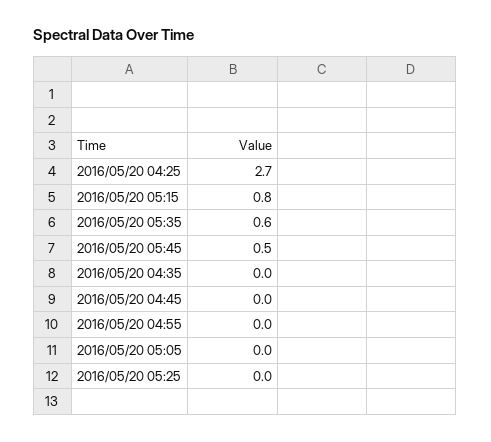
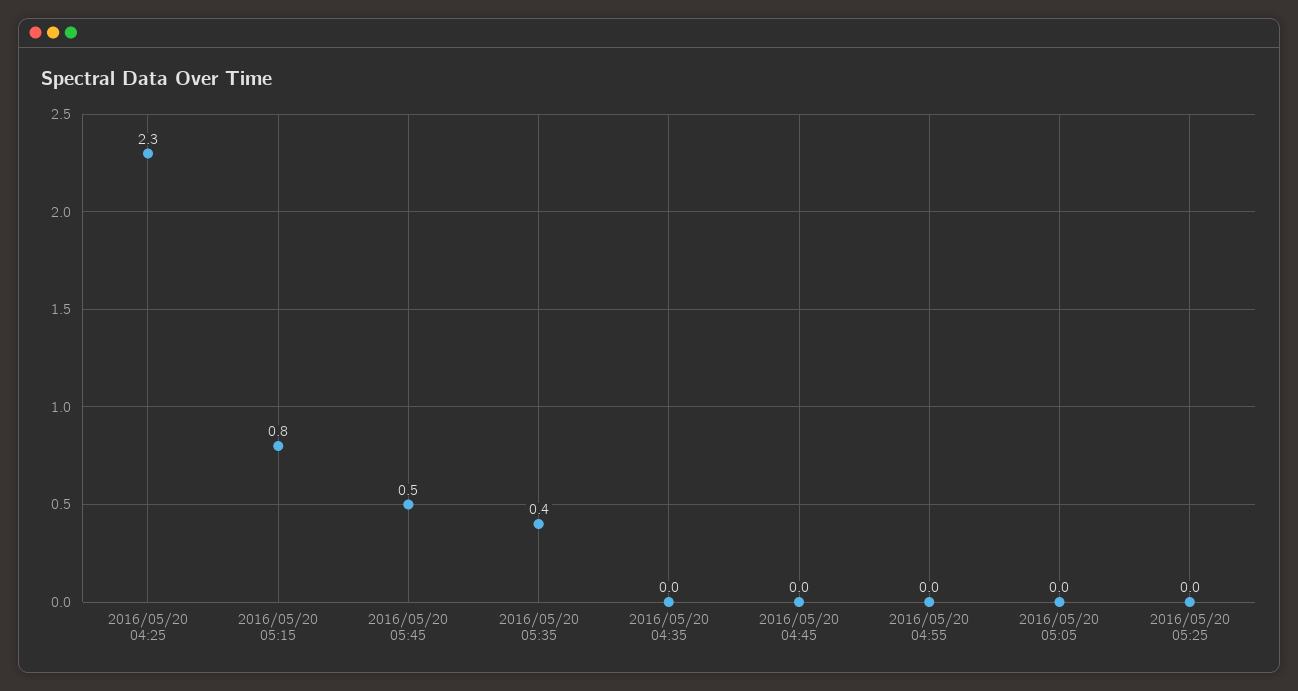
  {
-   "2016/05/20 04:25": 2.7,
+   "2016/05/20 04:25": 2.3,
    "2016/05/20 05:15": 0.8,
-   "2016/05/20 05:35": 0.6,
+   "2016/05/20 05:35": 0.4,
    "2016/05/20 05:45": 0.5,
    "2016/05/20 04:35": 0,
    "2016/05/20 04:45": 0,
    "2016/05/20 04:55": 0,
    "2016/05/20 05:05": 0,
    "2016/05/20 05:25": 0
  }

